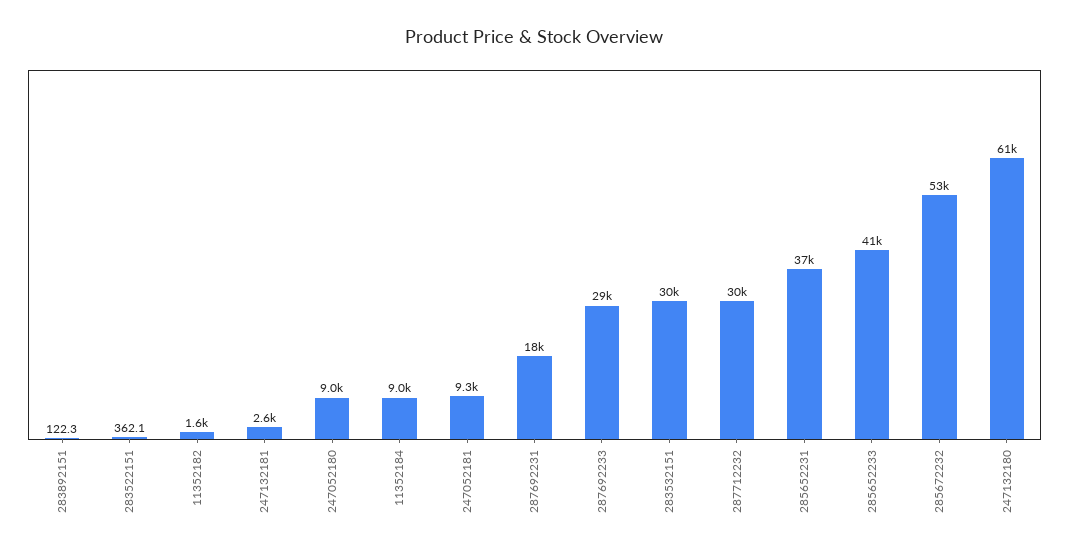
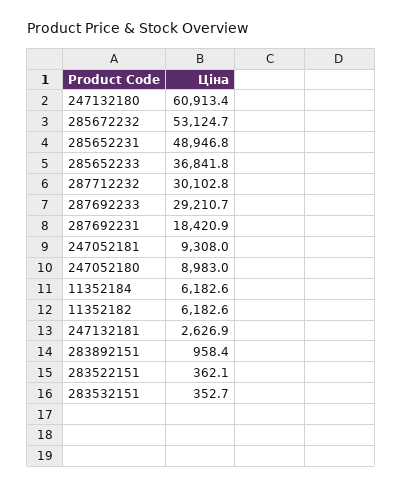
  {
-   "283892151": 122.3,
+   "283892151": 958.4,
    "283522151": 362.1,
-   "11352182": 1600,
+   "11352182": 6182.6,
    "247132181": 2626.9,
    "247052180": 8983,
-   "11352184": 9000,
+   "11352184": 6182.6,
    "247052181": 9308,
    "287692231": 18420.9,
    "287692233": 29210.7,
-   "283532151": 30000,
+   "283532151": 352.7,
    "287712232": 30102.8,
-   "285652231": 37000,
+   "285652231": 48946.8,
-   "285652233": 41000,
+   "285652233": 36841.8,
    "285672232": 53124.7,
    "247132180": 60913.4
  }

